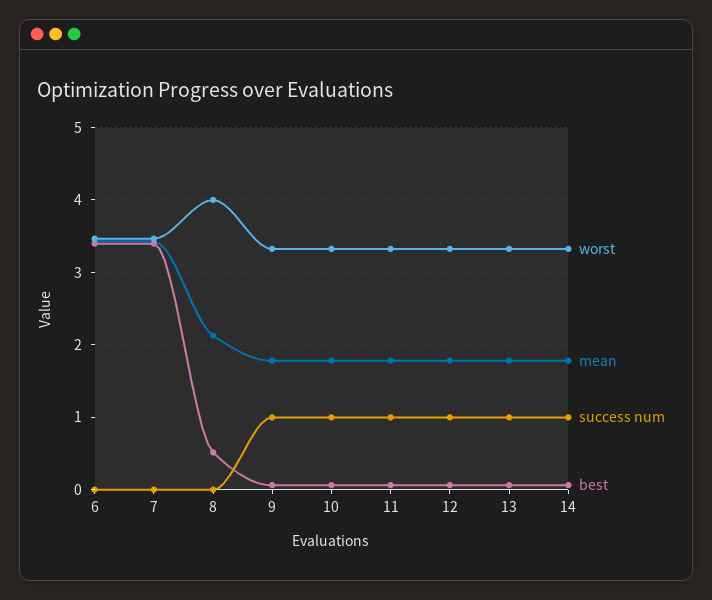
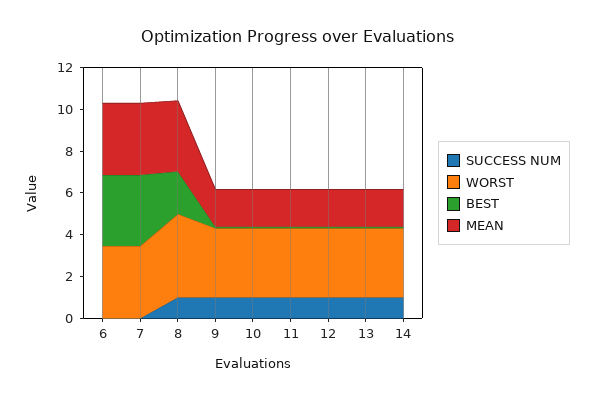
  {
    "worst": {
      "6": 3.5,
      "7": 3.5,
      "8": 4,
      "9": 3.3,
      "10": 3.3,
      "11": 3.3,
      "12": 3.3,
      "13": 3.3,
      "14": 3.3
    },
    "mean": {
      "6": 3.4,
      "7": 3.4,
-     "8": 2.1,
+     "8": 3.5,
      "9": 1.8,
      "10": 1.8,
      "11": 1.8,
      "12": 1.8,
      "13": 1.8,
      "14": 1.8
    },
    "success num": {
      "6": 0,
      "7": 0,
-     "8": 0,
+     "8": 1,
      "9": 1,
      "10": 1,
      "11": 1,
      "12": 1,
      "13": 1,
      "14": 1
    },
    "best": {
      "6": 3.4,
      "7": 3.4,
-     "8": 0.5,
+     "8": 2,
      "9": 0.1,
      "10": 0.1,
      "11": 0.1,
      "12": 0.1,
      "13": 0.1,
      "14": 0.1
    }
  }

